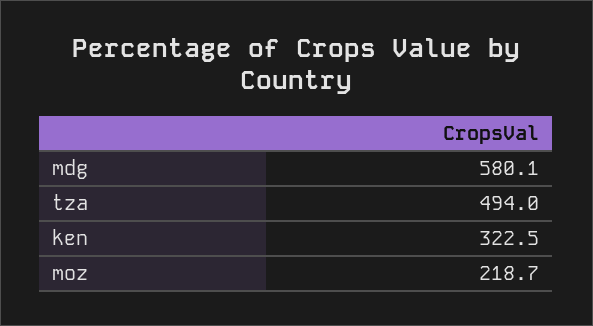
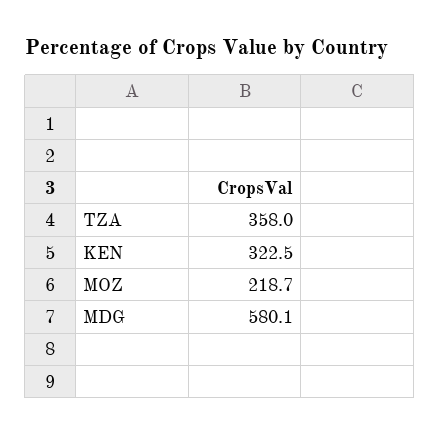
  {
    "mdg": 580.1,
-   "tza": 494,
+   "tza": 358,
    "ken": 322.5,
    "moz": 218.7
  }

